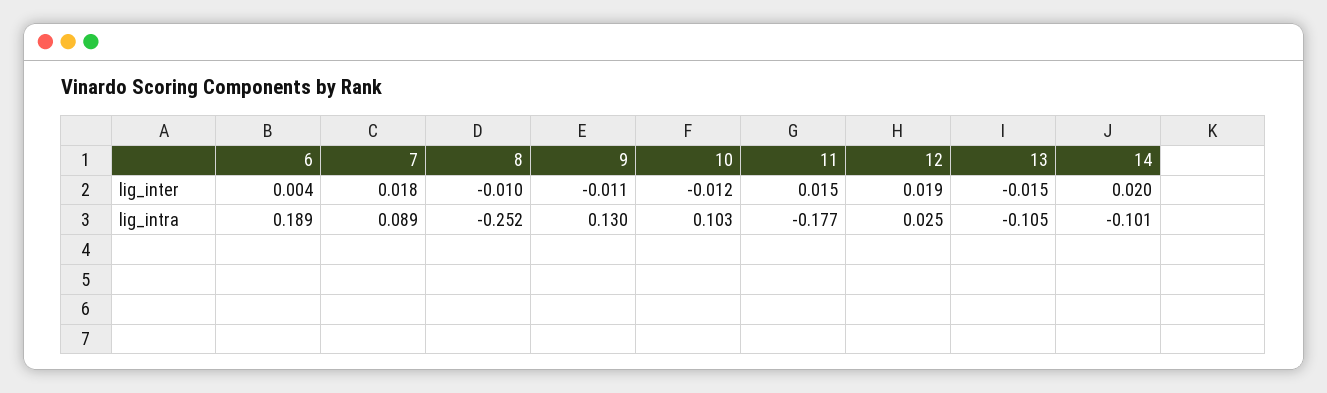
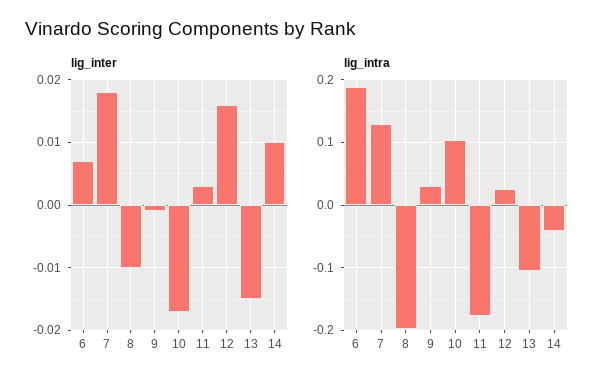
  {
    "lig_inter": {
-     "6": 0.004,
+     "6": 0.007,
      "7": 0.018,
      "8": -0.01,
-     "9": -0.011,
+     "9": -0.001,
-     "10": -0.012,
+     "10": -0.017,
-     "11": 0.015,
+     "11": 0.003,
-     "12": 0.019,
+     "12": 0.016,
      "13": -0.015,
-     "14": 0.02
+     "14": 0.01
    },
    "lig_intra": {
      "6": 0.189,
-     "7": 0.089,
+     "7": 0.13,
-     "8": -0.252,
+     "8": -0.2,
-     "9": 0.13,
+     "9": 0.03,
      "10": 0.103,
      "11": -0.177,
      "12": 0.025,
      "13": -0.105,
-     "14": -0.101
+     "14": -0.04
    }
  }

